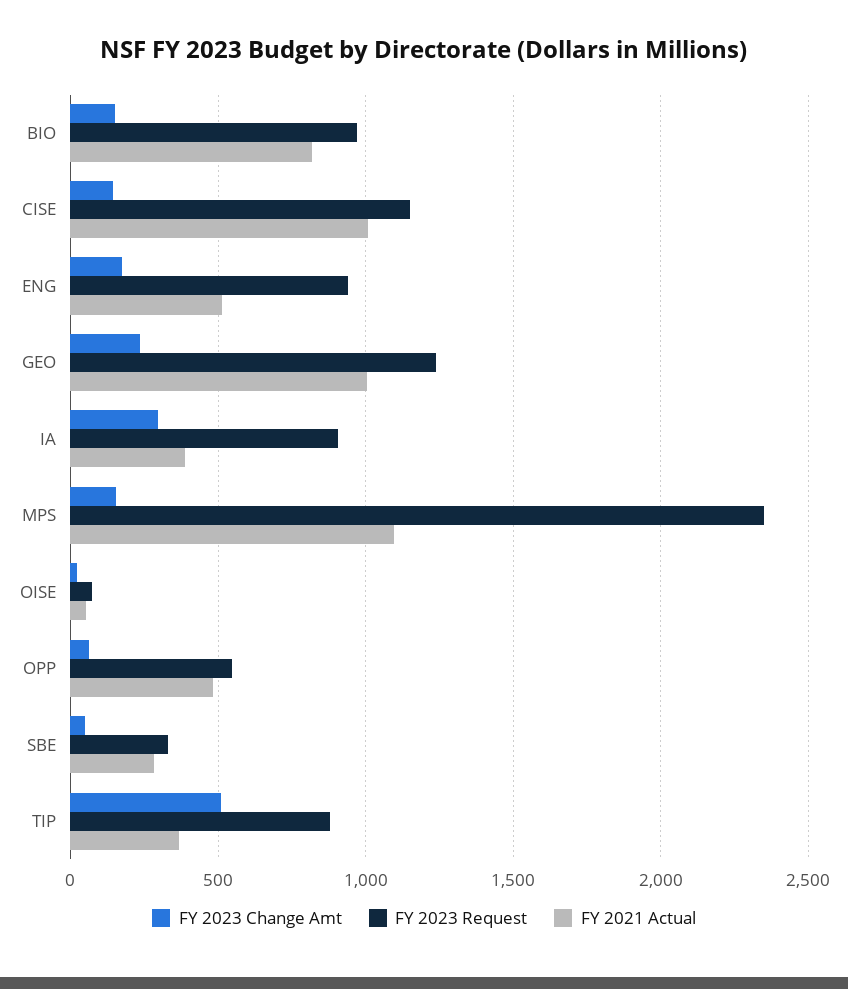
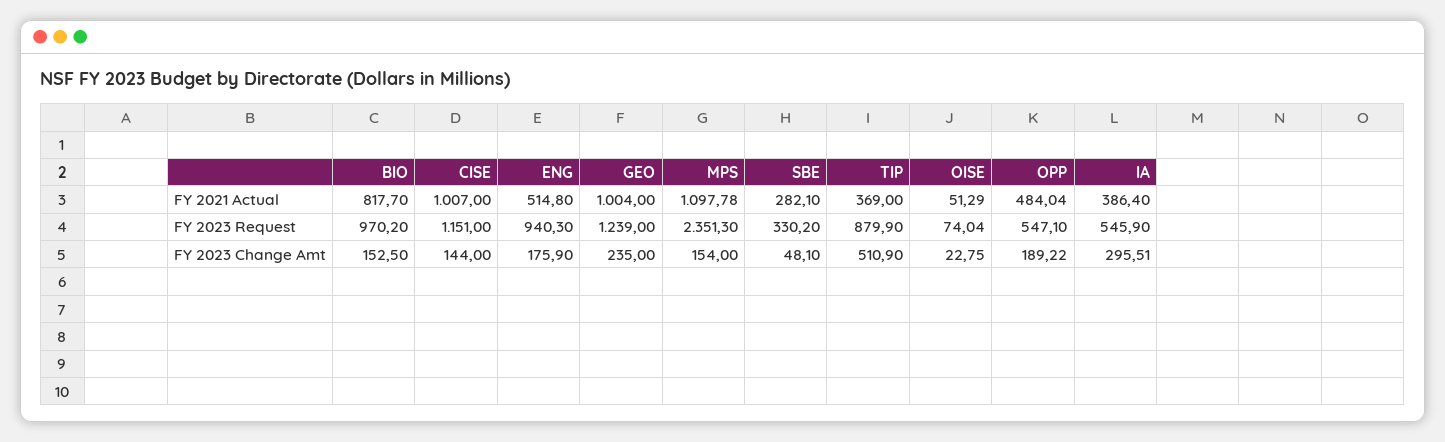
  {
    "FY 2023 Change Amt": {
      "BIO": 152.5,
      "CISE": 144,
      "ENG": 175.9,
      "GEO": 235,
      "IA": 295.51,
      "MPS": 154,
      "OISE": 22.75,
-     "OPP": 50,
+     "OPP": 189.22,
      "SBE": 48.1,
      "TIP": 510.9
    },
    "FY 2023 Request": {
      "BIO": 970.2,
      "CISE": 1151,
      "ENG": 940.3,
      "GEO": 1239,
-     "IA": 900,
+     "IA": 545.9,
      "MPS": 2351.3,
      "OISE": 74.04,
      "OPP": 547.1,
      "SBE": 330.2,
      "TIP": 879.9
    },
    "FY 2021 Actual": {
      "BIO": 817.7,
      "CISE": 1007,
      "ENG": 514.8,
      "GEO": 1004,
      "IA": 386.4,
      "MPS": 1097.78,
      "OISE": 51.29,
      "OPP": 484.04,
      "SBE": 282.1,
      "TIP": 369
    }
  }

